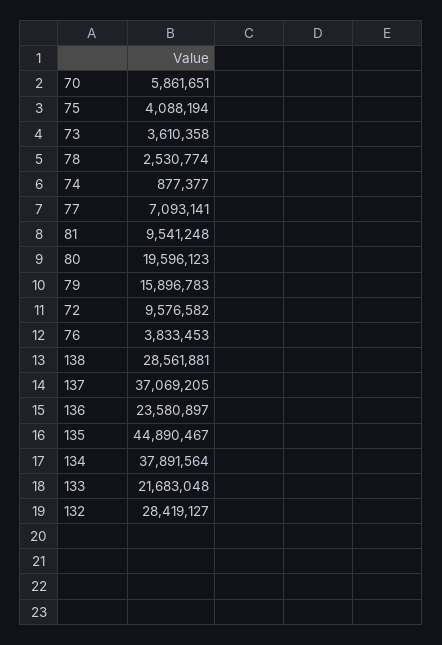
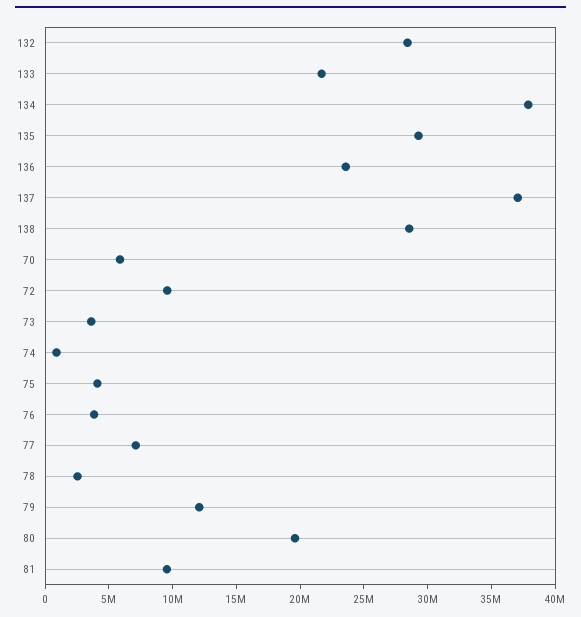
  {
    "70": 5861651,
    "75": 4088194,
    "73": 3610358,
    "78": 2530774,
    "74": 877377,
    "77": 7093141,
    "81": 9541248,
    "80": 19596123,
-   "79": 15896783,
+   "79": 12000000,
    "72": 9576582,
    "76": 3833453,
    "138": 28561881,
    "137": 37069205,
    "136": 23580897,
-   "135": 44890467,
+   "135": 29000000,
    "134": 37891564,
    "133": 21683048,
    "132": 28419127
  }

